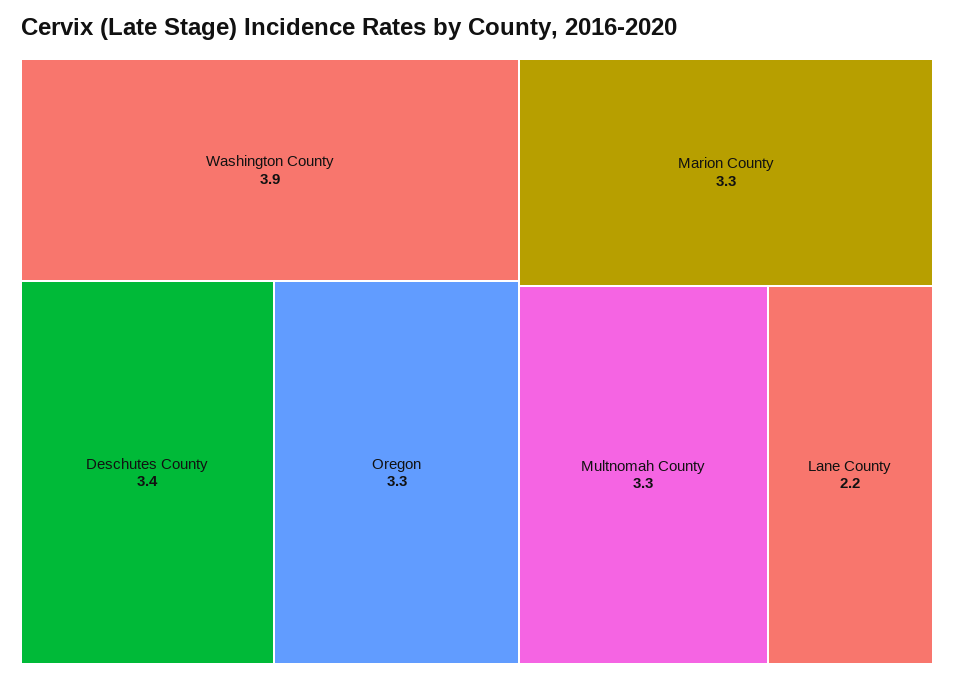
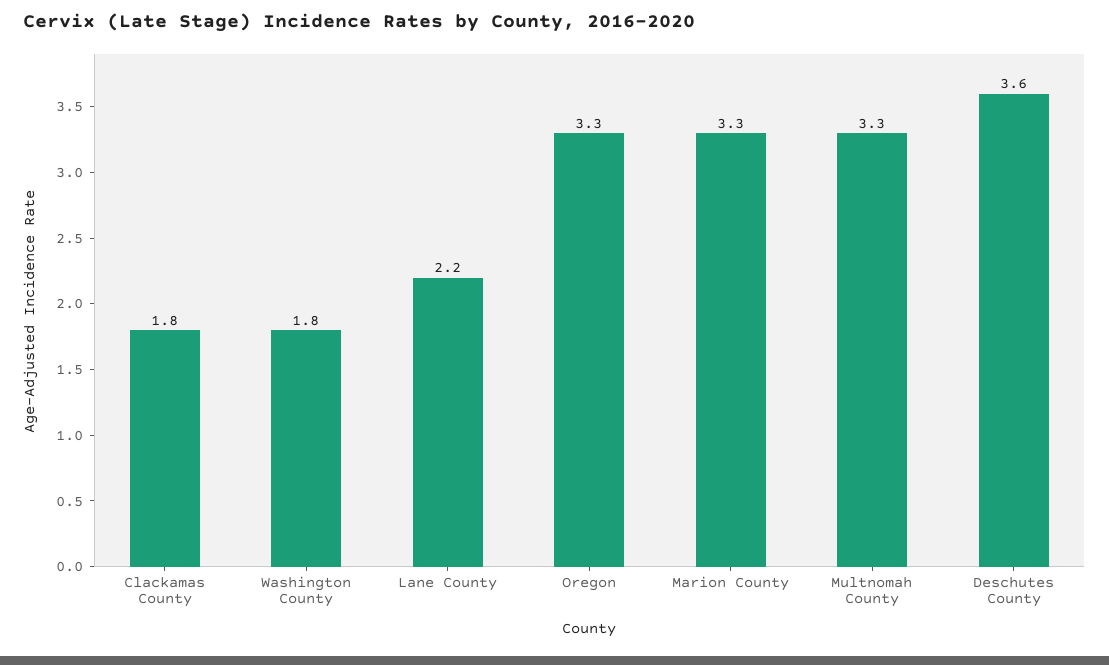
  {
-   "Washington County": 3.9,
+   "Washington County": 1.8,
-   "Deschutes County": 3.4,
+   "Deschutes County": 3.6,
    "Oregon": 3.3,
    "Marion County": 3.3,
    "Multnomah County": 3.3,
-   "Lane County": 2.2
+   "Lane County": 2.2,
+   "Clackamas County": 1.8
  }

